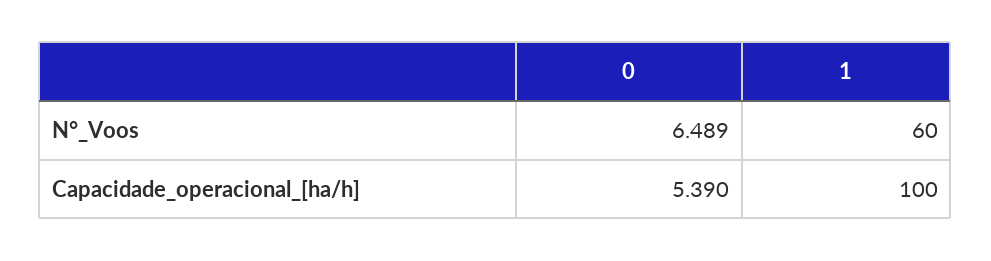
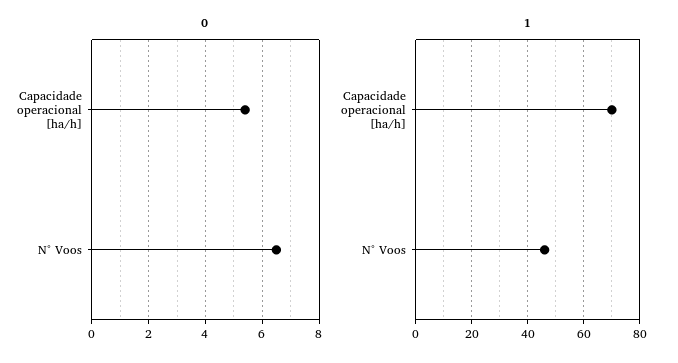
  {
    "0": {
      "N°_Voos": 6.489,
      "Capacidade_operacional_[ha/h]": 5.39
    },
    "1": {
-     "N°_Voos": 60,
+     "N°_Voos": 45,
-     "Capacidade_operacional_[ha/h]": 100
+     "Capacidade_operacional_[ha/h]": 70
    }
  }

